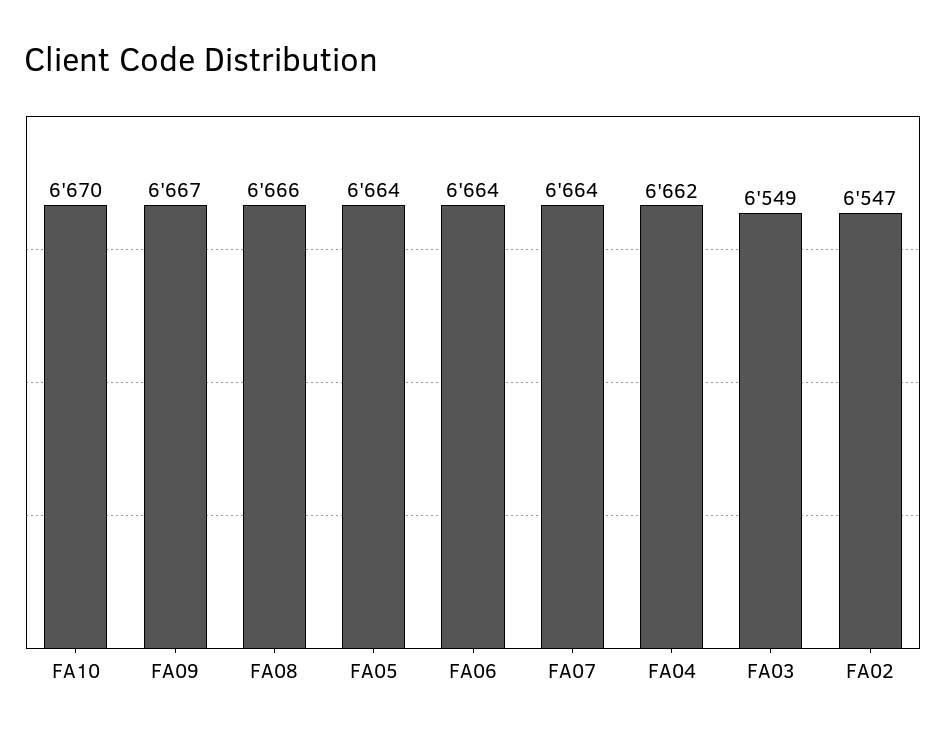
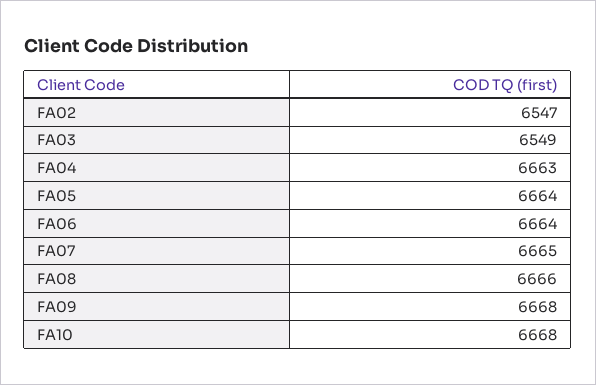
  {
-   "FA10": 6670,
+   "FA10": 6668,
-   "FA09": 6667,
+   "FA09": 6668,
    "FA08": 6666,
    "FA05": 6664,
    "FA06": 6664,
-   "FA07": 6664,
+   "FA07": 6665,
-   "FA04": 6662,
+   "FA04": 6663,
    "FA03": 6549,
    "FA02": 6547
  }

